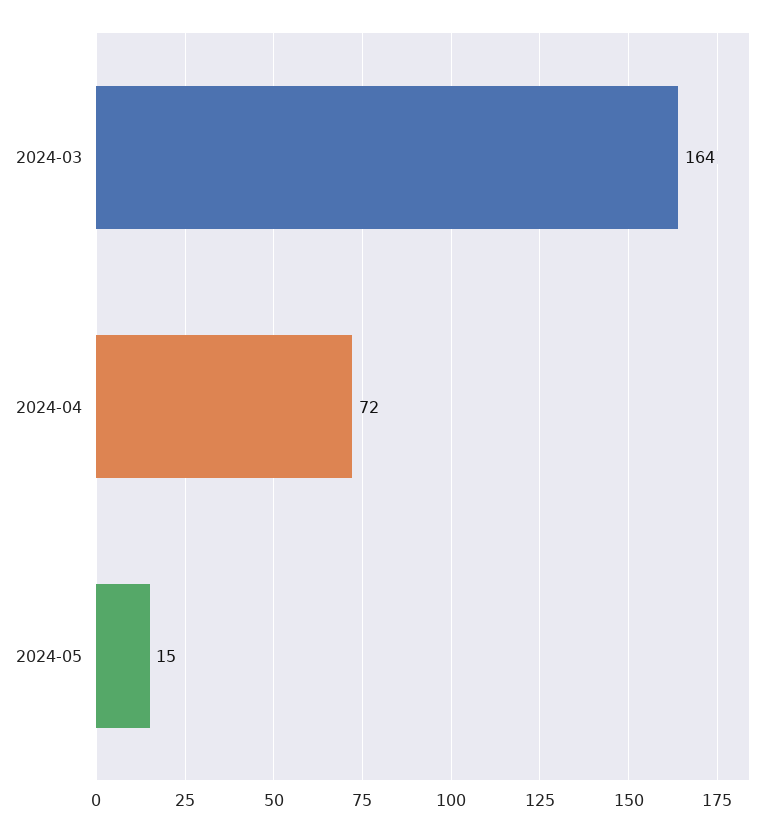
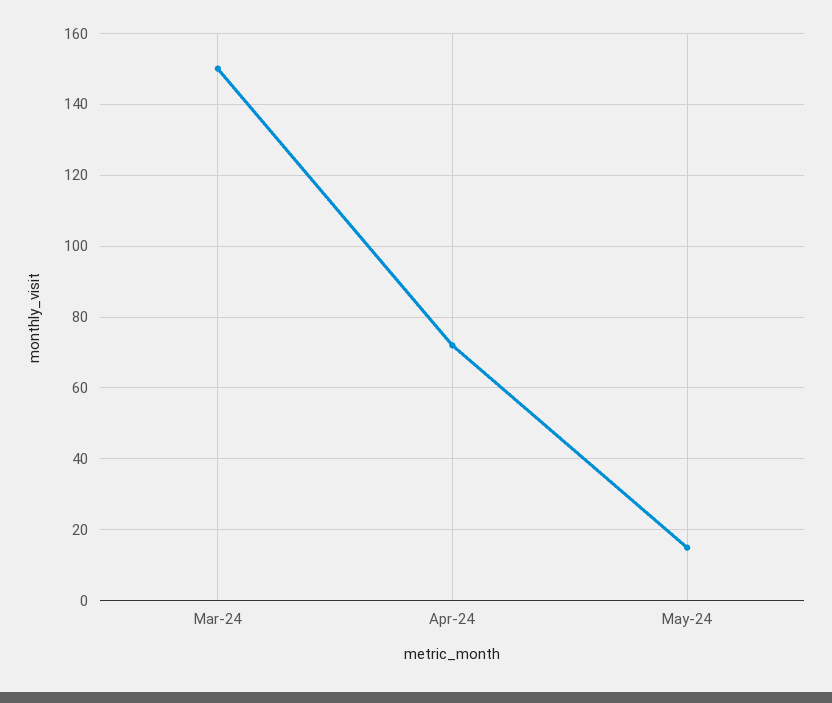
  {
-   "2024-03": 164,
+   "2024-03": 150,
    "2024-04": 72,
    "2024-05": 15
  }

